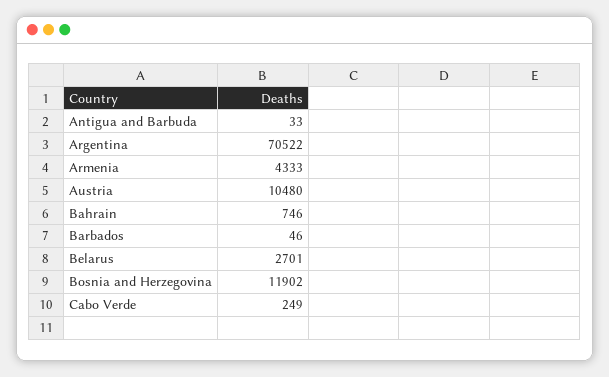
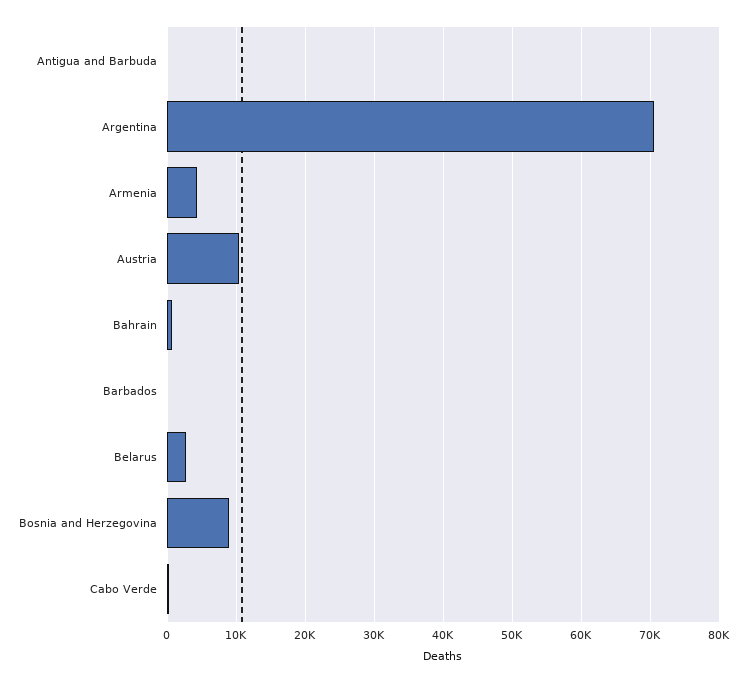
  {
    "Antigua and Barbuda": 33,
    "Argentina": 70522,
    "Armenia": 4333,
    "Austria": 10480,
    "Bahrain": 746,
    "Barbados": 46,
    "Belarus": 2701,
-   "Bosnia and Herzegovina": 11902,
+   "Bosnia and Herzegovina": 9000,
    "Cabo Verde": 249
  }

